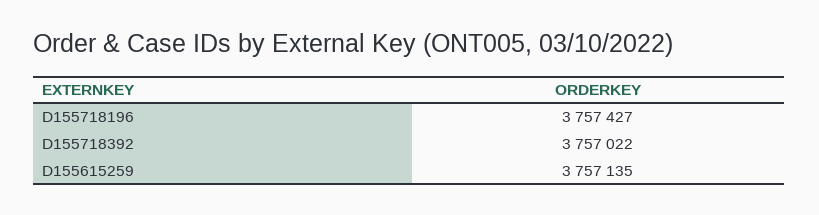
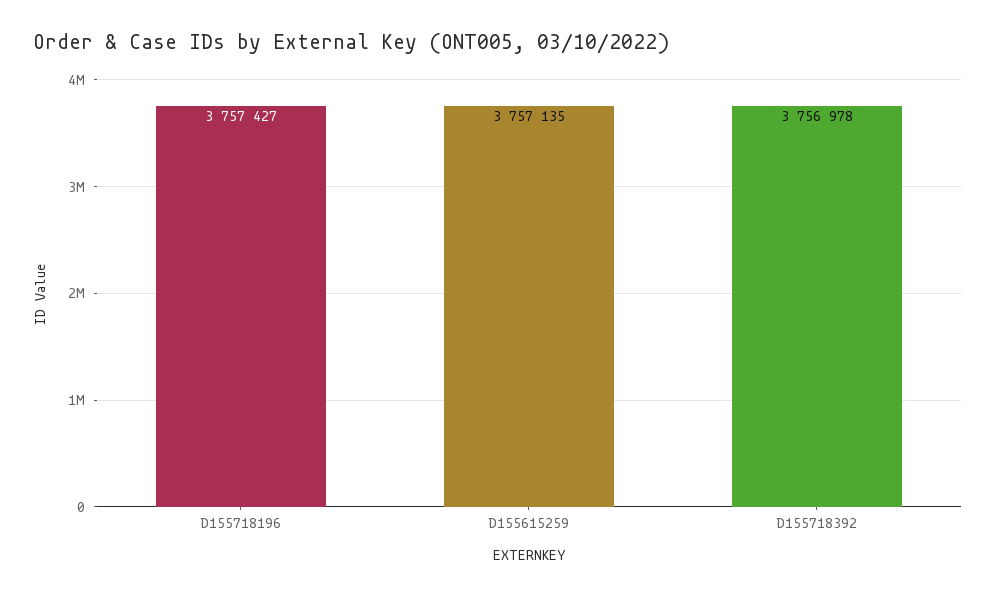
  {
    "D155718196": 3757427,
-   "D155718392": 3757022,
+   "D155718392": 3756978,
    "D155615259": 3757135
  }

